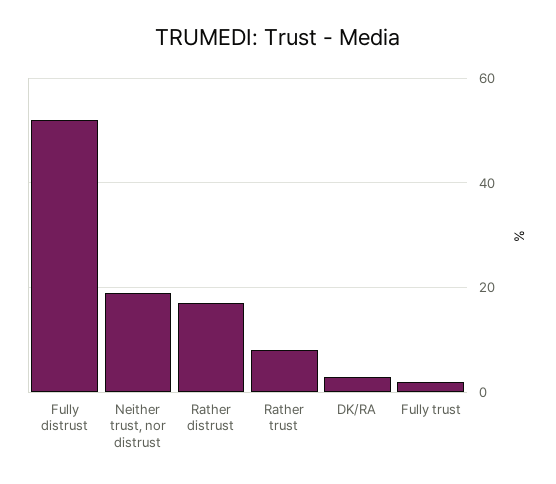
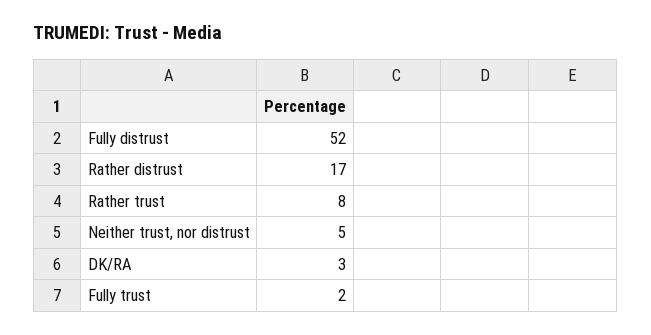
  {
    "Fully distrust": 52,
-   "Neither trust, nor distrust": 20,
+   "Neither trust, nor distrust": 5,
    "Rather distrust": 17,
    "Rather trust": 8,
    "DK/RA": 3,
    "Fully trust": 2
  }

